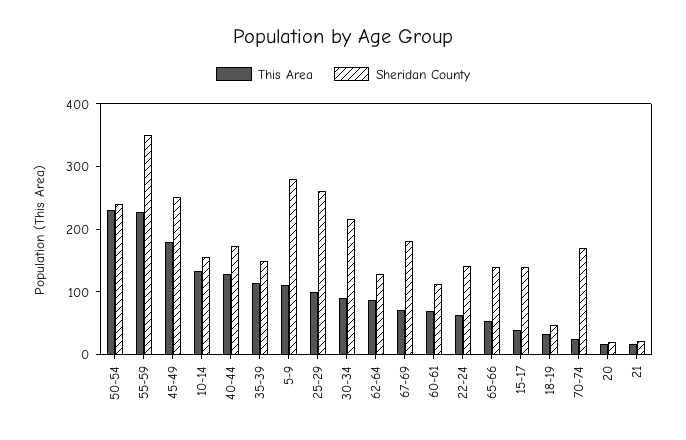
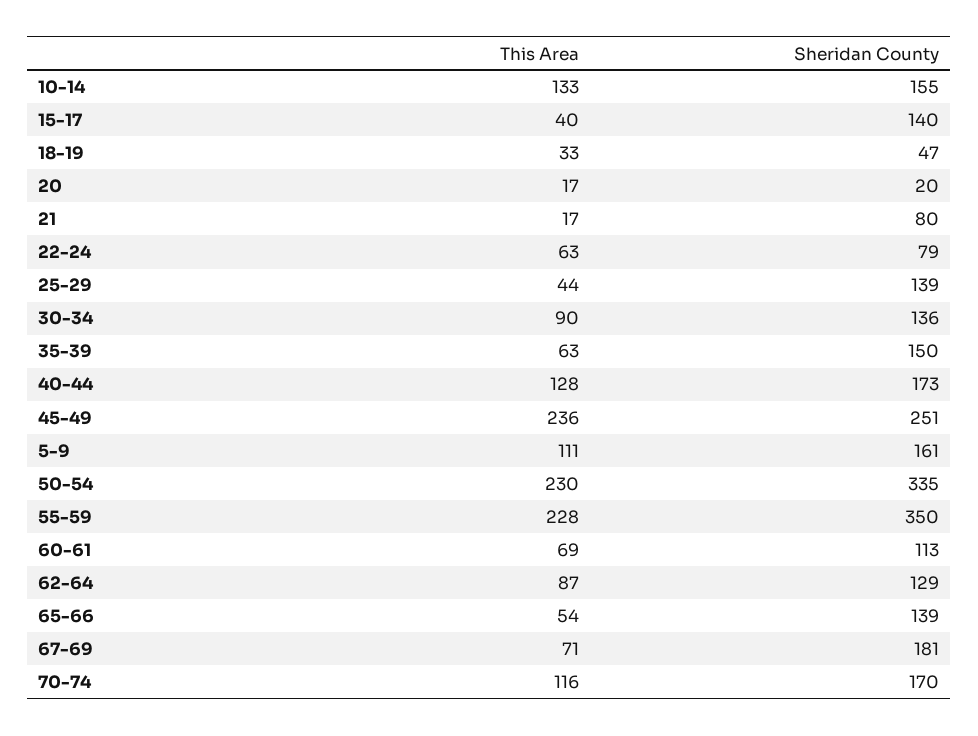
  {
    "This Area": {
      "50-54": 230,
      "55-59": 228,
-     "45-49": 180,
+     "45-49": 236,
      "10-14": 133,
      "40-44": 128,
-     "35-39": 120,
+     "35-39": 63,
      "5-9": 111,
-     "25-29": 100,
+     "25-29": 44,
      "30-34": 90,
      "62-64": 87,
      "67-69": 71,
      "60-61": 69,
      "22-24": 63,
      "65-66": 54,
      "15-17": 40,
      "18-19": 33,
-     "70-74": 20,
+     "70-74": 116,
      "20": 17,
      "21": 17
    },
    "Sheridan County": {
-     "50-54": 240,
+     "50-54": 335,
      "55-59": 350,
      "45-49": 251,
      "10-14": 155,
      "40-44": 173,
      "35-39": 150,
-     "5-9": 280,
+     "5-9": 161,
-     "25-29": 260,
+     "25-29": 139,
-     "30-34": 220,
+     "30-34": 136,
      "62-64": 129,
      "67-69": 181,
      "60-61": 113,
-     "22-24": 140,
+     "22-24": 79,
      "65-66": 139,
      "15-17": 140,
      "18-19": 47,
      "70-74": 170,
      "20": 20,
-     "21": 20
+     "21": 80
    }
  }

